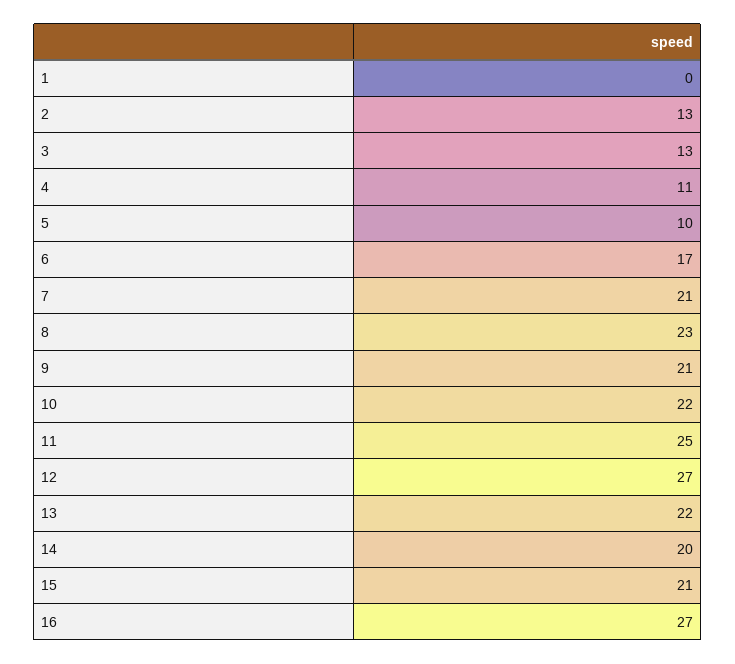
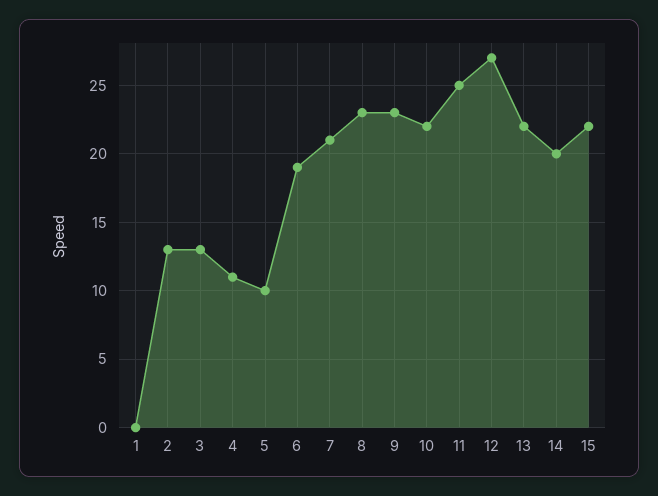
  {
    "1": 0,
    "2": 13,
    "3": 13,
    "4": 11,
    "5": 10,
-   "6": 17,
+   "6": 19,
    "7": 21,
    "8": 23,
-   "9": 21,
+   "9": 23,
    "10": 22,
    "11": 25,
    "12": 27,
    "13": 22,
    "14": 20,
-   "15": 21,
+   "15": 22
-   "16": 27
  }

